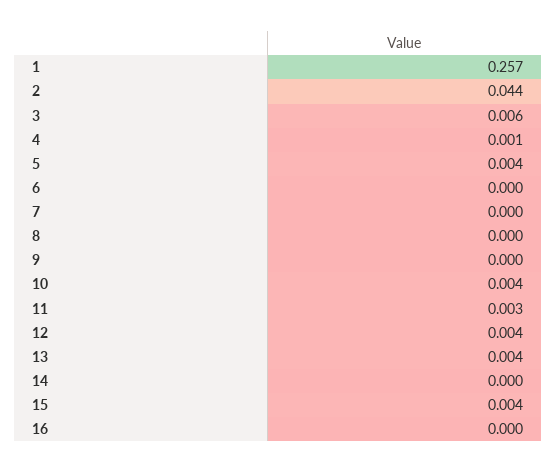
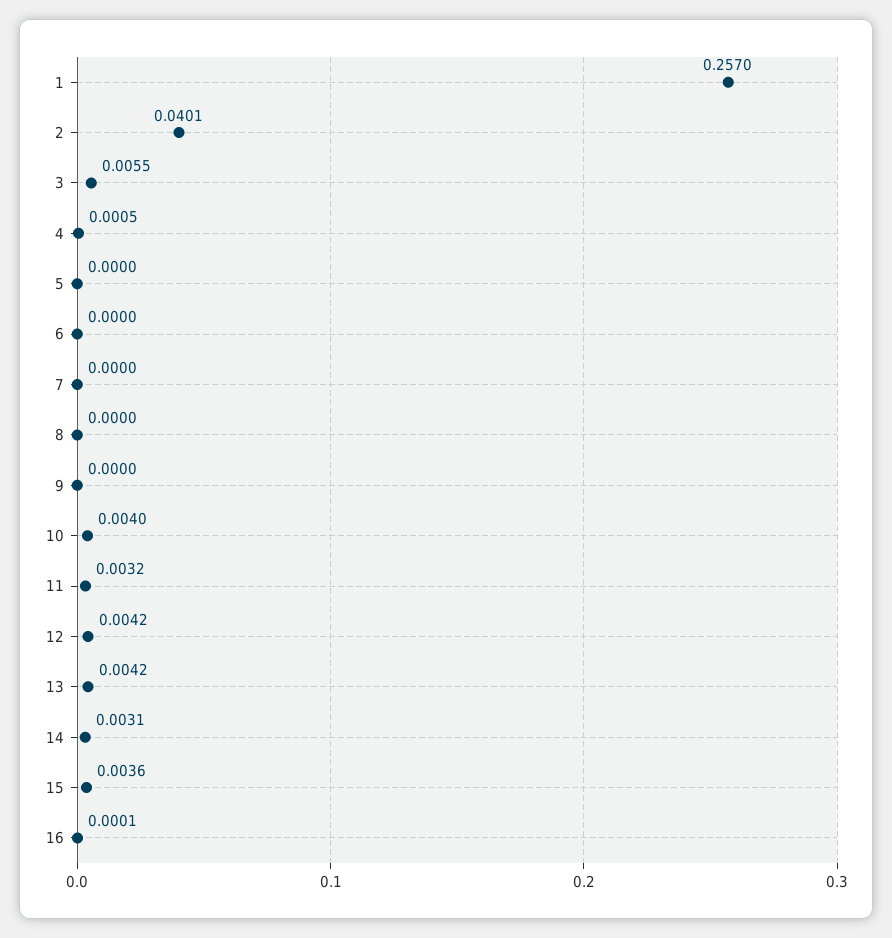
  {
    "1": 0.257,
-   "2": 0.044,
+   "2": 0.0401,
    "3": 0.0055,
    "4": 0.0005,
-   "5": 0.004,
+   "5": 0,
    "6": 0,
    "7": 0,
    "8": 0,
    "9": 0,
    "10": 0.004,
    "11": 0.0032,
    "12": 0.0042,
    "13": 0.0042,
-   "14": 0,
+   "14": 0.0031,
    "15": 0.0036,
    "16": 0.0001
  }

